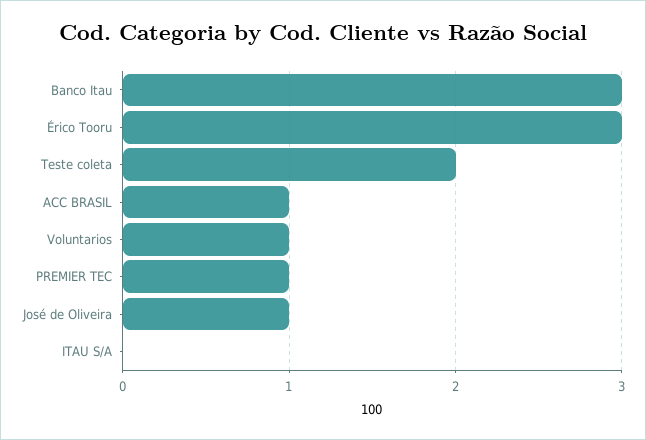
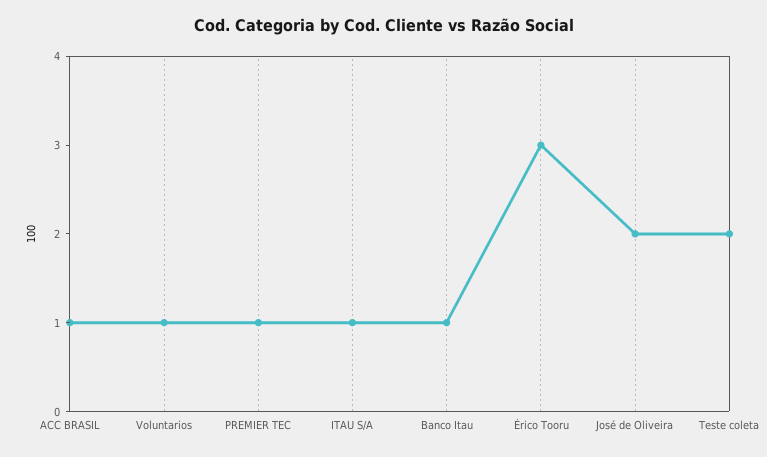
  {
-   "Banco Itau": 3,
+   "Banco Itau": 1,
    "Érico Tooru": 3,
    "Teste coleta": 2,
    "ACC BRASIL": 1,
    "Voluntarios": 1,
    "PREMIER TEC": 1,
-   "José de Oliveira": 1,
+   "José de Oliveira": 2,
-   "ITAU S/A": 0
+   "ITAU S/A": 1
  }

